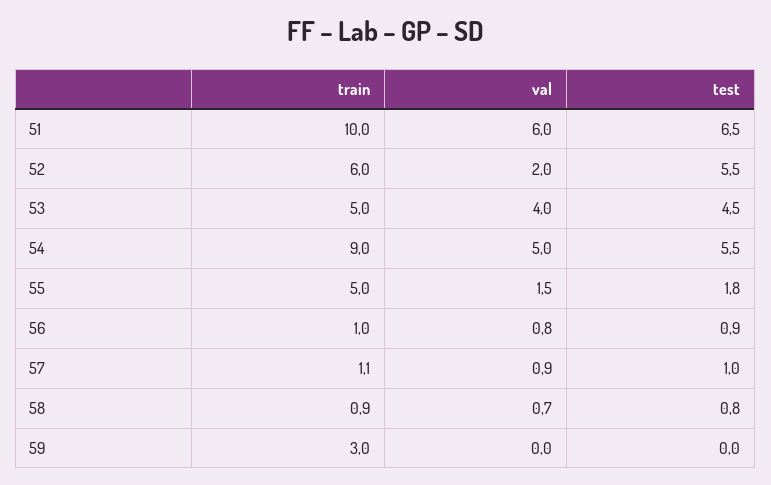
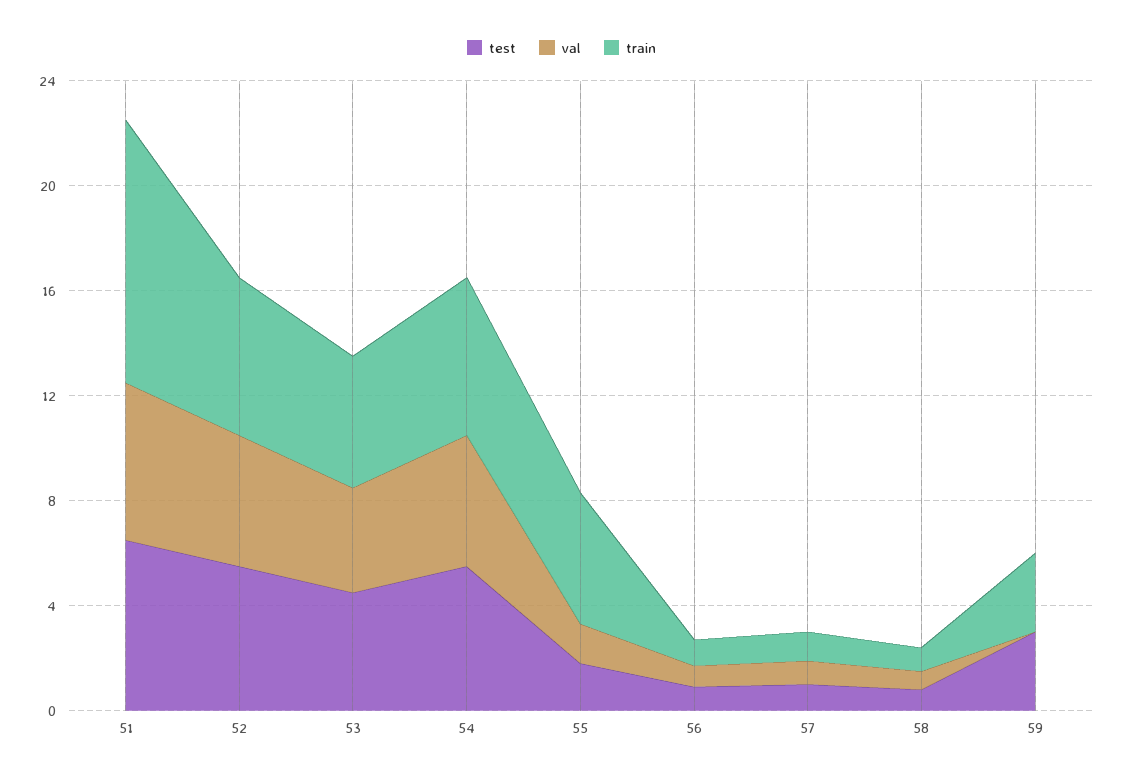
  {
    "train": {
      "51": 10,
      "52": 6,
      "53": 5,
-     "54": 9,
+     "54": 6,
      "55": 5,
      "56": 1,
      "57": 1.1,
      "58": 0.9,
      "59": 3
    },
    "val": {
      "51": 6,
-     "52": 2,
+     "52": 5,
      "53": 4,
      "54": 5,
      "55": 1.5,
      "56": 0.8,
      "57": 0.9,
      "58": 0.7,
      "59": 0
    },
    "test": {
      "51": 6.5,
      "52": 5.5,
      "53": 4.5,
      "54": 5.5,
      "55": 1.8,
      "56": 0.9,
      "57": 1,
      "58": 0.8,
-     "59": 0
+     "59": 3
    }
  }

